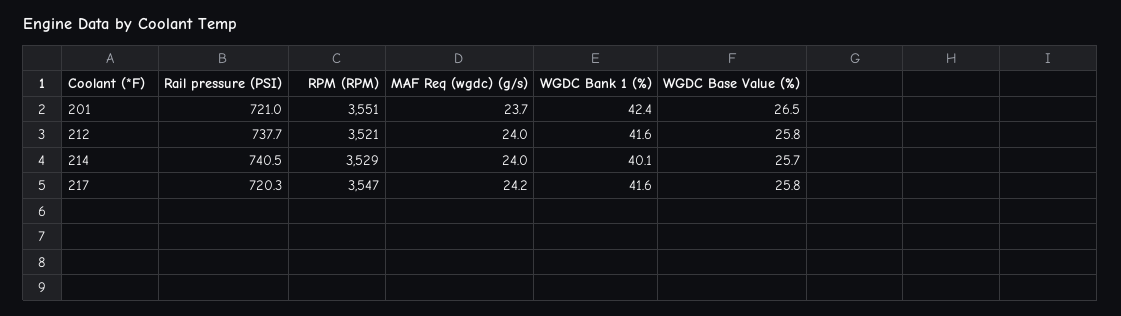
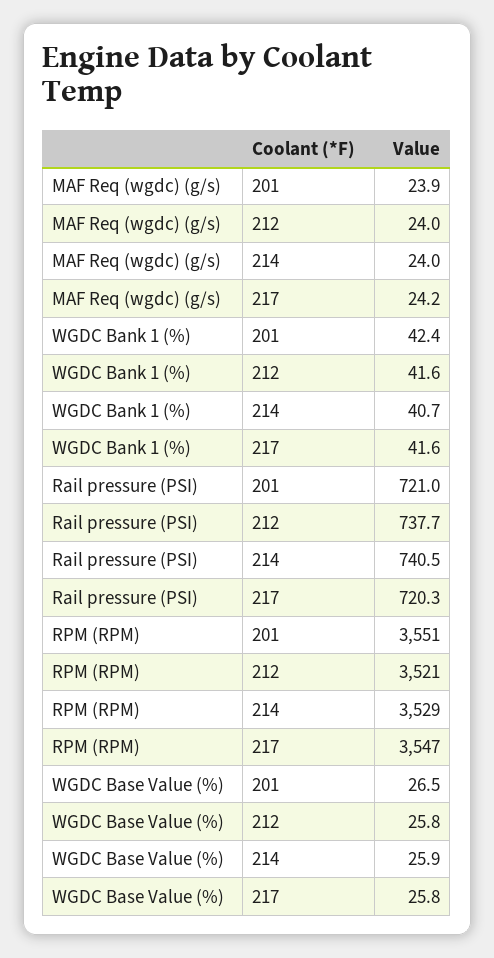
  {
    "Rail pressure (PSI)": {
      "201": 721,
      "212": 737.7,
      "214": 740.5,
      "217": 720.3
    },
    "RPM (RPM)": {
      "201": 3551,
      "212": 3521,
      "214": 3529,
      "217": 3547
    },
    "MAF Req (wgdc) (g/s)": {
-     "201": 23.7,
+     "201": 23.9,
      "212": 24,
      "214": 24,
      "217": 24.2
    },
    "WGDC Bank 1 (%)": {
      "201": 42.4,
      "212": 41.6,
-     "214": 40.1,
+     "214": 40.7,
      "217": 41.6
    },
    "WGDC Base Value (%)": {
      "201": 26.5,
      "212": 25.8,
-     "214": 25.7,
+     "214": 25.9,
      "217": 25.8
    }
  }

